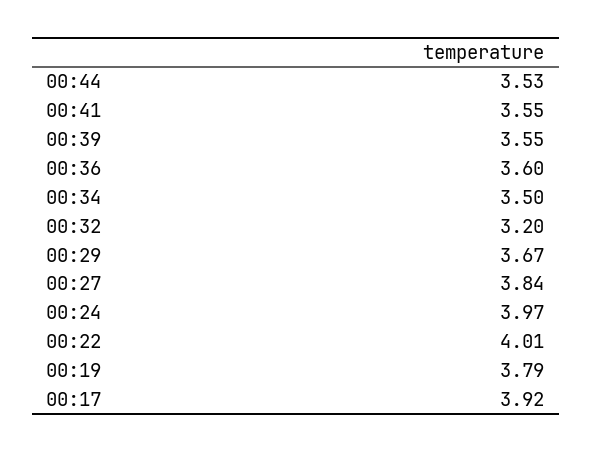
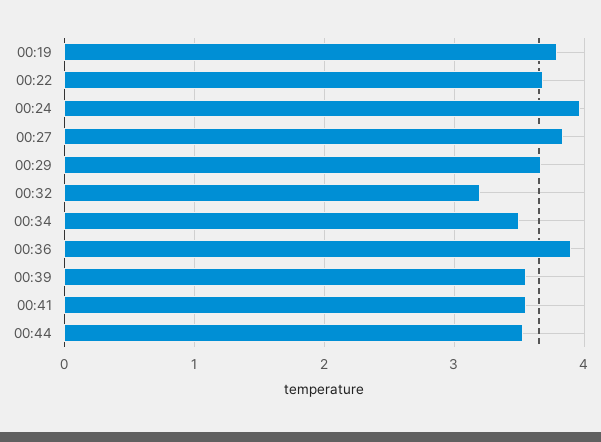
  {
    "00:44": 3.53,
    "00:41": 3.55,
    "00:39": 3.55,
-   "00:36": 3.6,
+   "00:36": 3.9,
    "00:34": 3.5,
    "00:32": 3.2,
    "00:29": 3.67,
    "00:27": 3.84,
    "00:24": 3.97,
-   "00:22": 4.01,
+   "00:22": 3.7,
-   "00:19": 3.79,
+   "00:19": 3.79
-   "00:17": 3.92
  }

